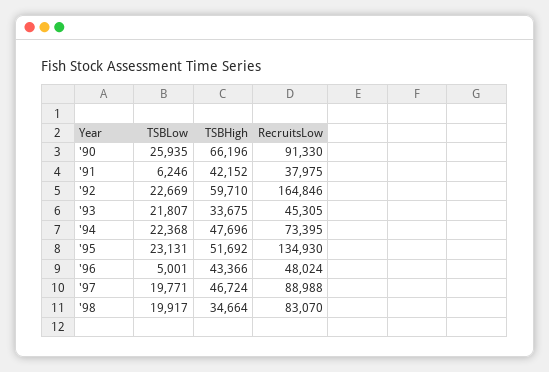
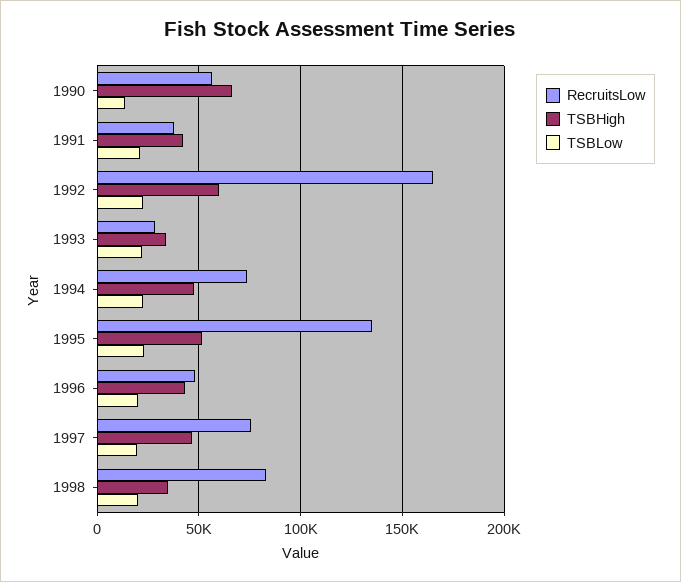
  {
    "TSBLow": {
-     "'90": 25935,
+     "'90": 15000,
-     "'91": 6246,
+     "'91": 20000,
      "'92": 22669,
      "'93": 21807,
      "'94": 22368,
      "'95": 23131,
-     "'96": 5001,
+     "'96": 20000,
      "'97": 19771,
      "'98": 19917
    },
    "TSBHigh": {
      "'90": 66196,
      "'91": 42152,
      "'92": 59710,
      "'93": 33675,
      "'94": 47696,
      "'95": 51692,
      "'96": 43366,
      "'97": 46724,
      "'98": 34664
    },
    "RecruitsLow": {
-     "'90": 91330,
+     "'90": 55000,
      "'91": 37975,
      "'92": 164846,
-     "'93": 45305,
+     "'93": 30000,
      "'94": 73395,
      "'95": 134930,
      "'96": 48024,
-     "'97": 88988,
+     "'97": 75000,
      "'98": 83070
    }
  }

